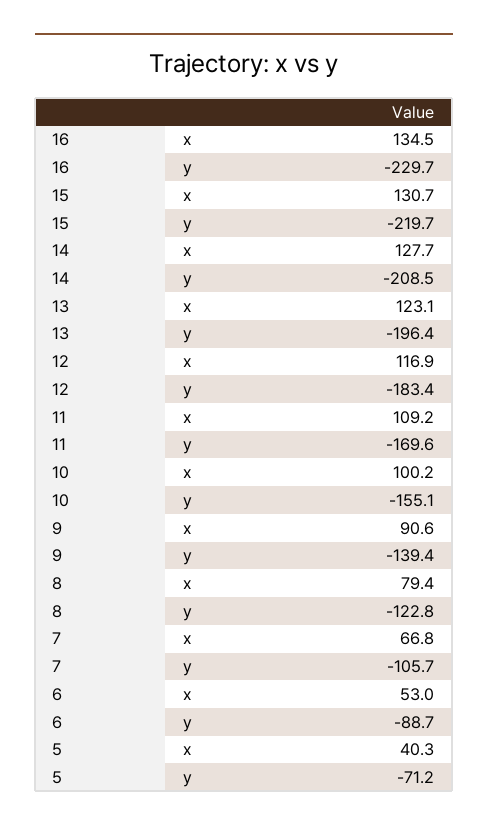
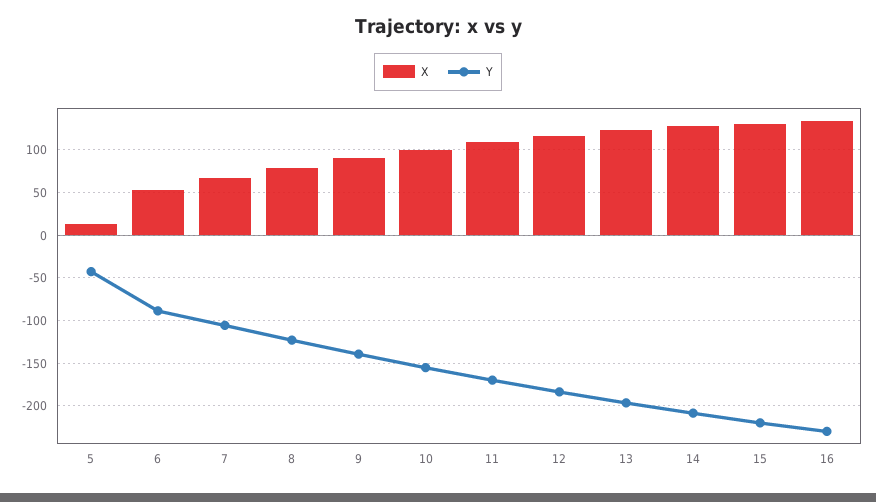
  {
    "x": {
      "16": 134.5,
      "15": 130.7,
      "14": 127.7,
      "13": 123.1,
      "12": 116.9,
      "11": 109.2,
      "10": 100.2,
      "9": 90.6,
      "8": 79.4,
      "7": 66.8,
      "6": 53,
-     "5": 40.3
+     "5": 10
    },
    "y": {
      "16": -229.7,
      "15": -219.7,
      "14": -208.5,
      "13": -196.4,
      "12": -183.4,
      "11": -169.6,
      "10": -155.1,
      "9": -139.4,
      "8": -122.8,
      "7": -105.7,
      "6": -88.7,
-     "5": -71.2
+     "5": -40
    }
  }

